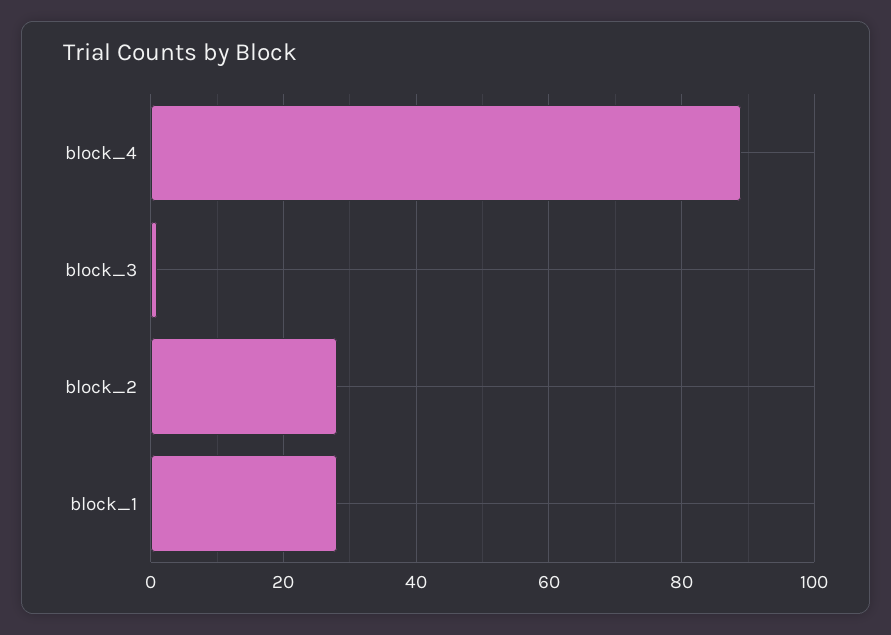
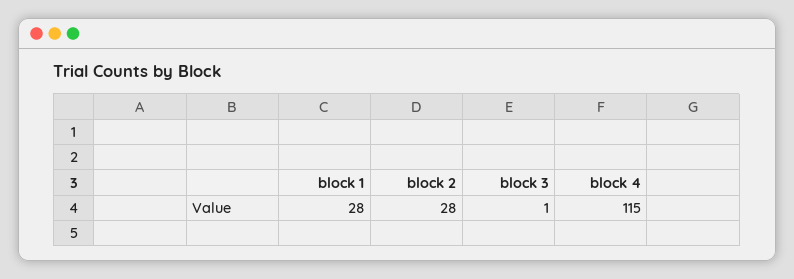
  {
-   "block_4": 90,
+   "block_4": 115,
    "block_3": 1,
    "block_2": 28,
    "block_1": 28
  }

